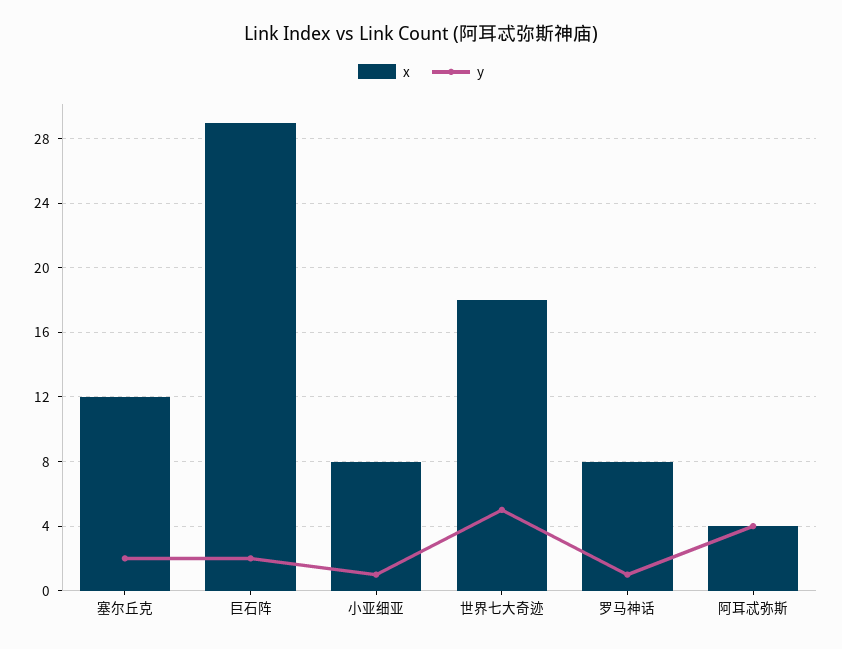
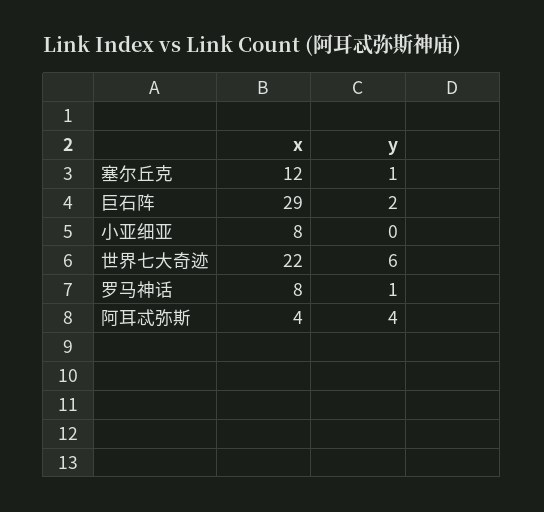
  {
    "x": {
      "塞尔丘克": 12,
      "巨石阵": 29,
      "小亚细亚": 8,
-     "世界七大奇迹": 18,
+     "世界七大奇迹": 22,
      "罗马神话": 8,
      "阿耳忒弥斯": 4
    },
    "y": {
-     "塞尔丘克": 2,
+     "塞尔丘克": 1,
      "巨石阵": 2,
-     "小亚细亚": 1,
+     "小亚细亚": 0,
-     "世界七大奇迹": 5,
+     "世界七大奇迹": 6,
      "罗马神话": 1,
      "阿耳忒弥斯": 4
    }
  }

